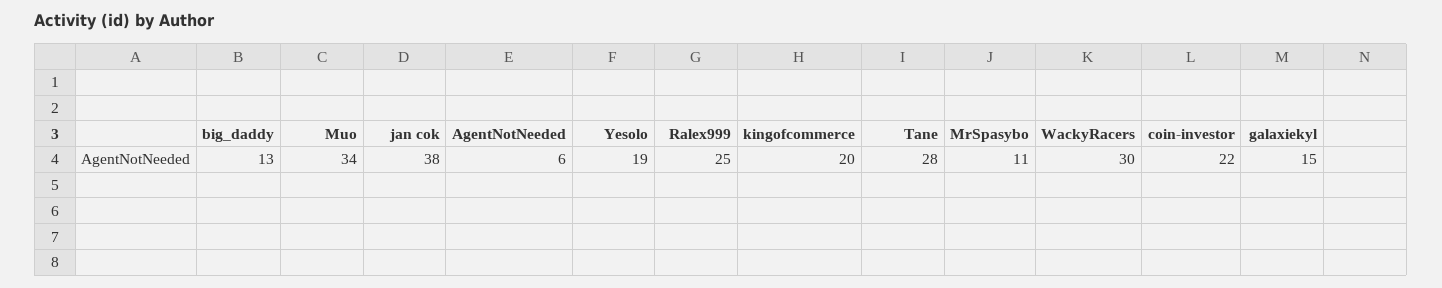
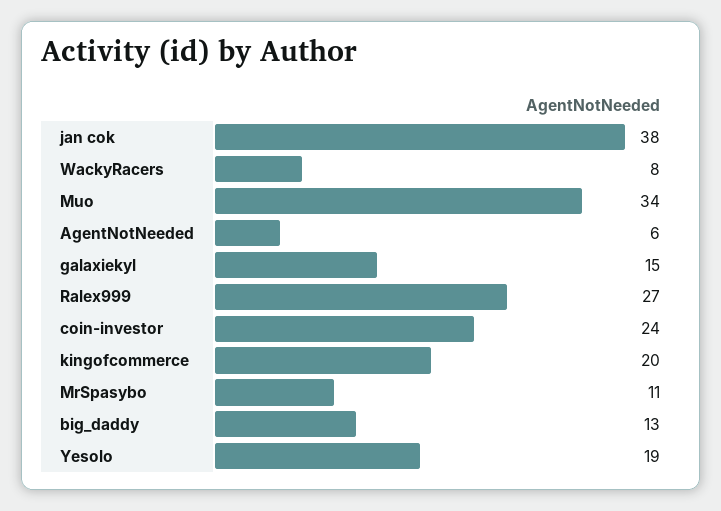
  {
    "big_daddy": 13,
    "Muo": 34,
    "jan cok": 38,
    "AgentNotNeeded": 6,
    "Yesolo": 19,
-   "Ralex999": 25,
+   "Ralex999": 27,
    "kingofcommerce": 20,
-   "Tane": 28,
    "MrSpasybo": 11,
-   "WackyRacers": 30,
+   "WackyRacers": 8,
-   "coin-investor": 22,
+   "coin-investor": 24,
    "galaxiekyl": 15
  }

